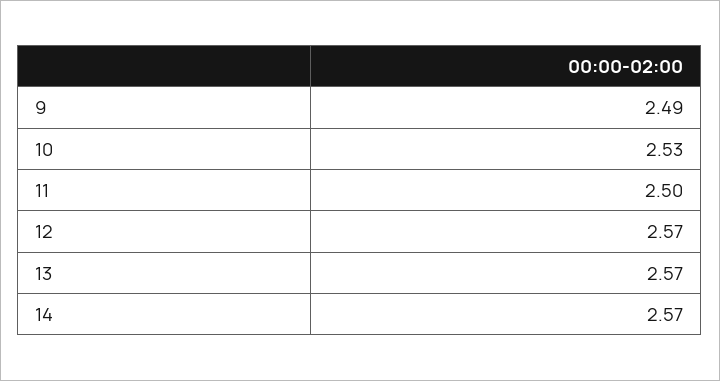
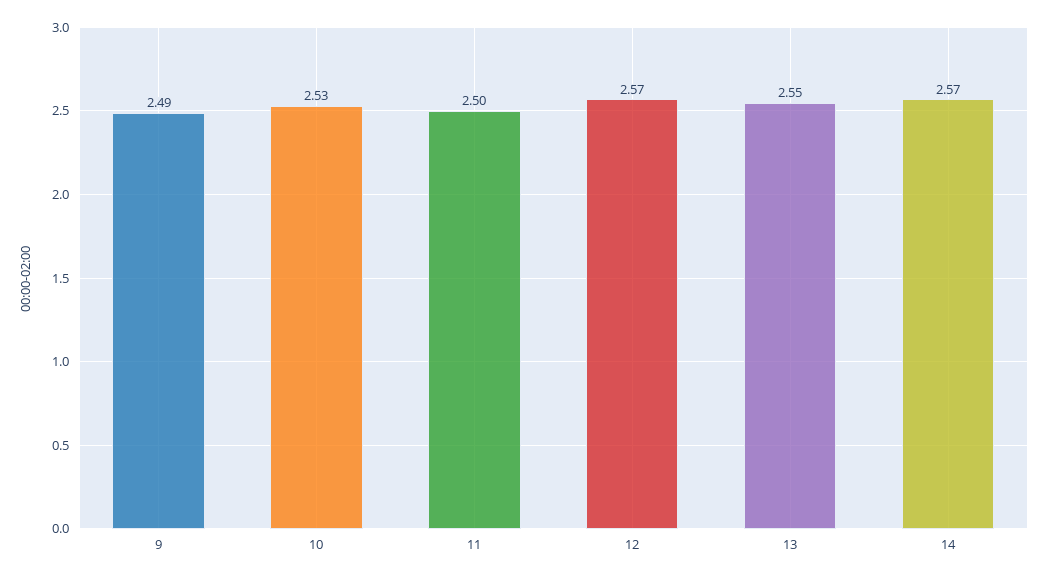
  {
    "9": 2.49,
    "10": 2.53,
    "11": 2.5,
    "12": 2.57,
-   "13": 2.57,
+   "13": 2.55,
    "14": 2.57
  }

